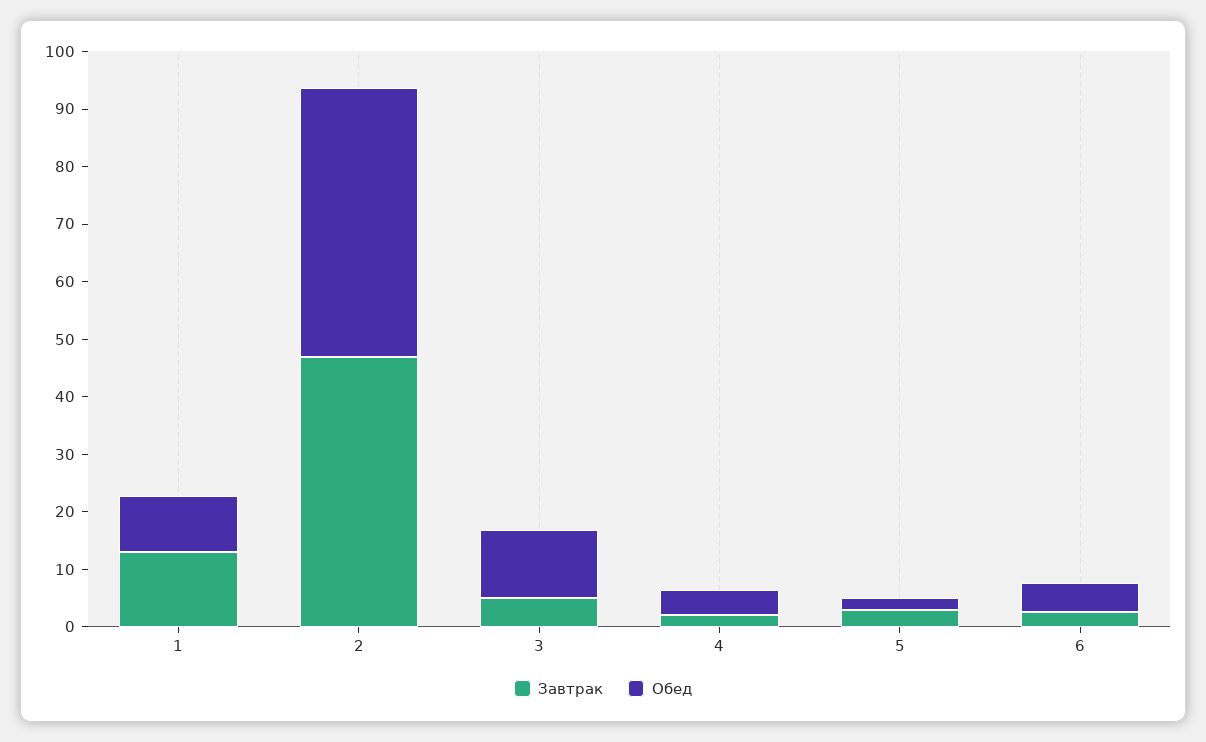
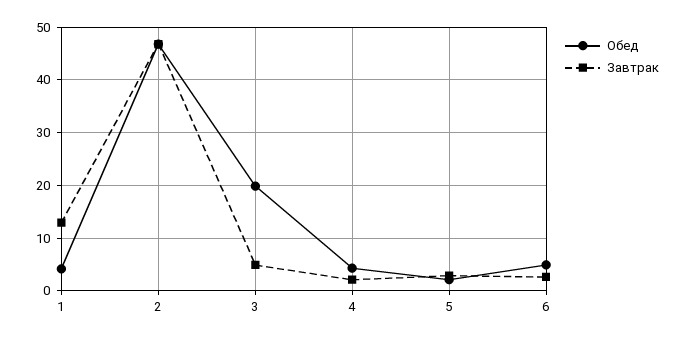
  {
    "Завтрак": {
      "1": 12,
      "2": 46,
      "3": 4,
      "4": 2,
      "5": 2,
      "6": 2
    },
    "Обед": {
-     "1": 10,
+     "1": 4,
      "2": 46,
-     "3": 12,
+     "3": 20,
      "4": 4,
      "5": 2,
      "6": 4
    }
  }

